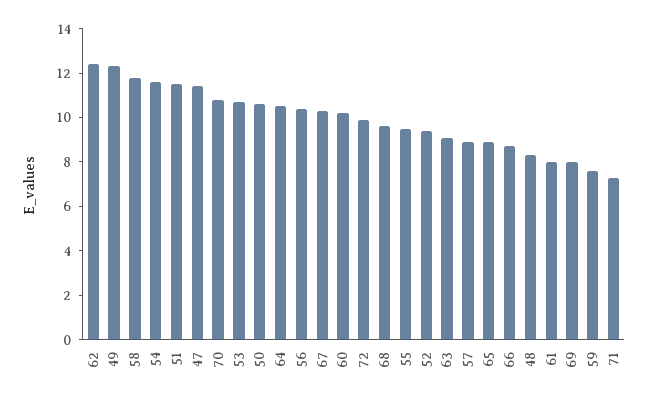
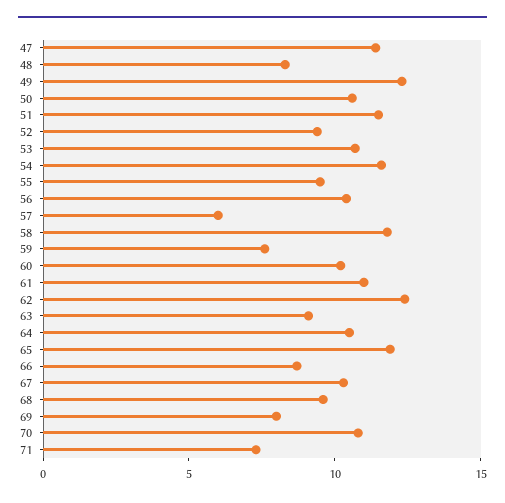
  {
    "62": 12.5,
    "49": 12.5,
    "58": 12,
    "54": 11.5,
    "51": 11.5,
    "47": 11.5,
    "70": 11,
    "53": 10.5,
    "50": 10.5,
    "64": 10.5,
    "56": 10.5,
    "67": 10.5,
    "60": 10,
-   "72": 10,
    "68": 9.5,
    "55": 9.5,
    "52": 9.5,
    "63": 9,
-   "57": 9,
+   "57": 6,
-   "65": 9,
+   "65": 12,
    "66": 8.5,
    "48": 8.5,
-   "61": 8,
+   "61": 11,
    "69": 8,
    "59": 7.5,
    "71": 7.5
  }

